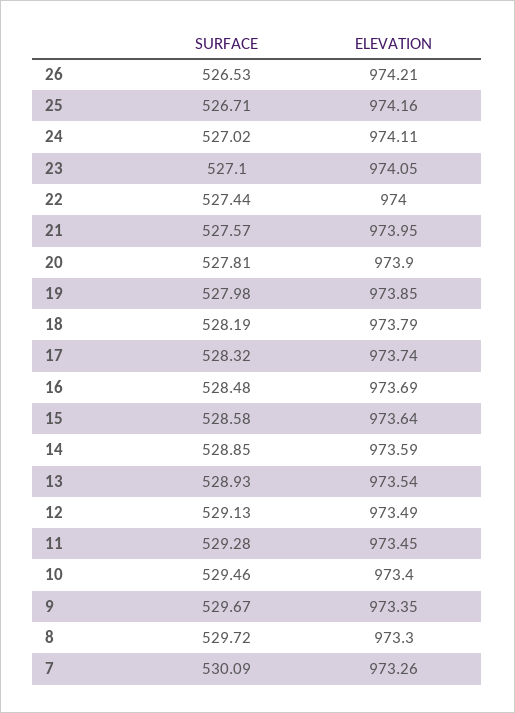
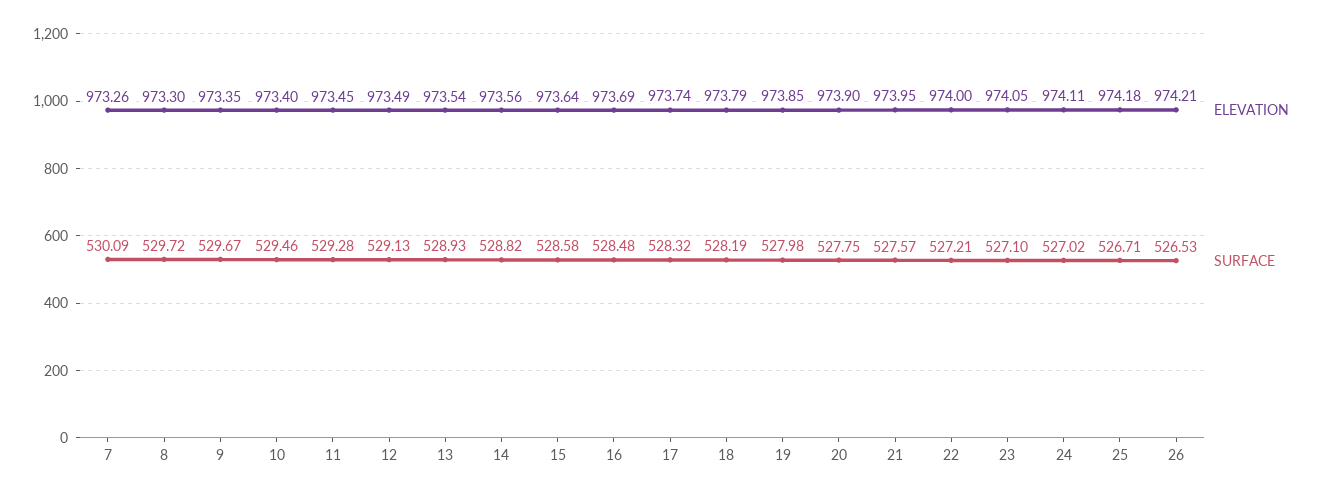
  {
    "SURFACE": {
      "26": 526.53,
      "25": 526.71,
      "24": 527.02,
      "23": 527.1,
-     "22": 527.44,
+     "22": 527.21,
      "21": 527.57,
-     "20": 527.81,
+     "20": 527.75,
      "19": 527.98,
      "18": 528.19,
      "17": 528.32,
      "16": 528.48,
      "15": 528.58,
-     "14": 528.85,
+     "14": 528.82,
      "13": 528.93,
      "12": 529.13,
      "11": 529.28,
      "10": 529.46,
      "9": 529.67,
      "8": 529.72,
      "7": 530.09
    },
    "ELEVATION": {
      "26": 974.21,
-     "25": 974.16,
+     "25": 974.18,
      "24": 974.11,
      "23": 974.05,
      "22": 974,
      "21": 973.95,
      "20": 973.9,
      "19": 973.85,
      "18": 973.79,
      "17": 973.74,
      "16": 973.69,
      "15": 973.64,
-     "14": 973.59,
+     "14": 973.56,
      "13": 973.54,
      "12": 973.49,
      "11": 973.45,
      "10": 973.4,
      "9": 973.35,
      "8": 973.3,
      "7": 973.26
    }
  }

